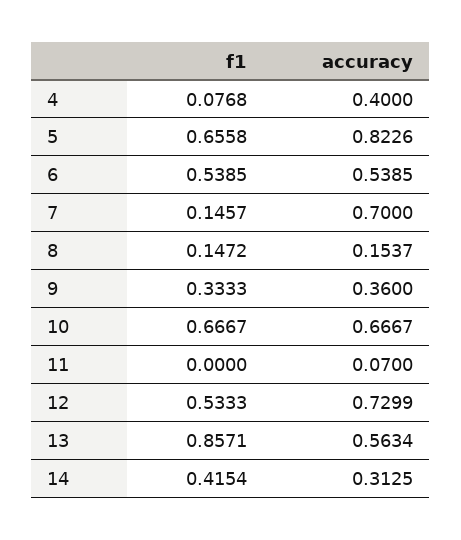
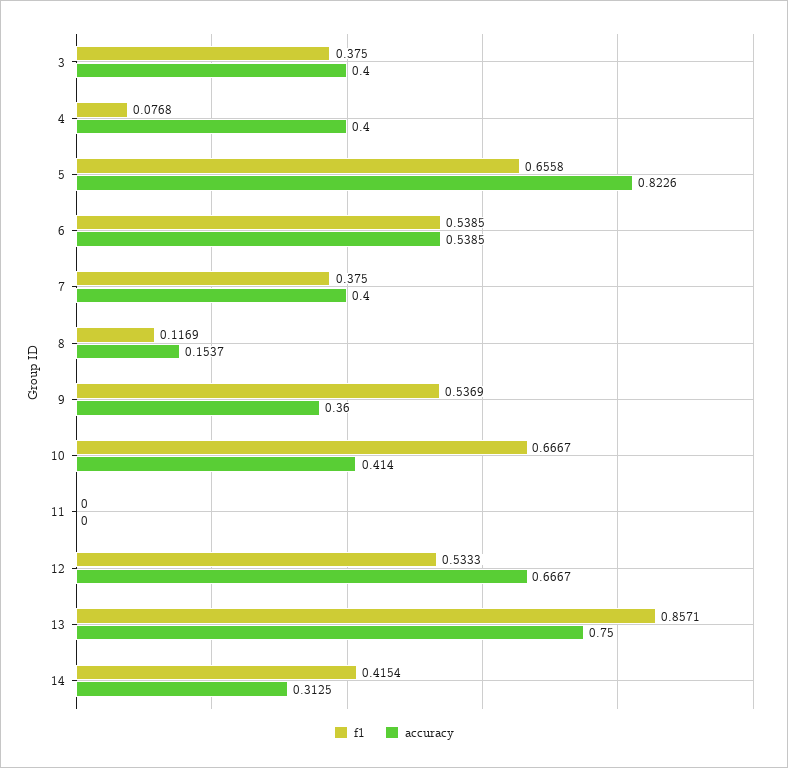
  {
    "f1": {
      "4": 0.0768,
      "5": 0.6558,
      "6": 0.5385,
-     "7": 0.1457,
+     "7": 0.375,
-     "8": 0.1472,
+     "8": 0.1169,
-     "9": 0.3333,
+     "9": 0.5369,
      "10": 0.6667,
      "11": 0,
      "12": 0.5333,
      "13": 0.8571,
-     "14": 0.4154
+     "14": 0.4154,
+     "3": 0.375
    },
    "accuracy": {
      "4": 0.4,
      "5": 0.8226,
      "6": 0.5385,
-     "7": 0.7,
+     "7": 0.4,
      "8": 0.1537,
      "9": 0.36,
-     "10": 0.6667,
+     "10": 0.414,
-     "11": 0.07,
+     "11": 0,
-     "12": 0.7299,
+     "12": 0.6667,
-     "13": 0.5634,
+     "13": 0.75,
-     "14": 0.3125
+     "14": 0.3125,
+     "3": 0.4
    }
  }

